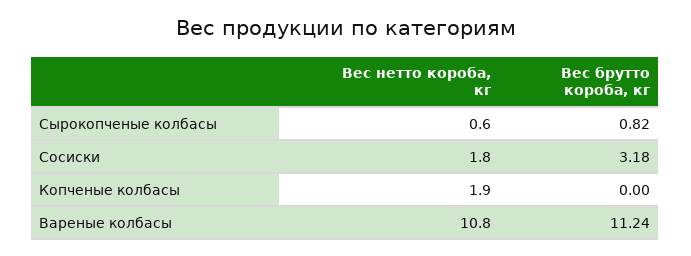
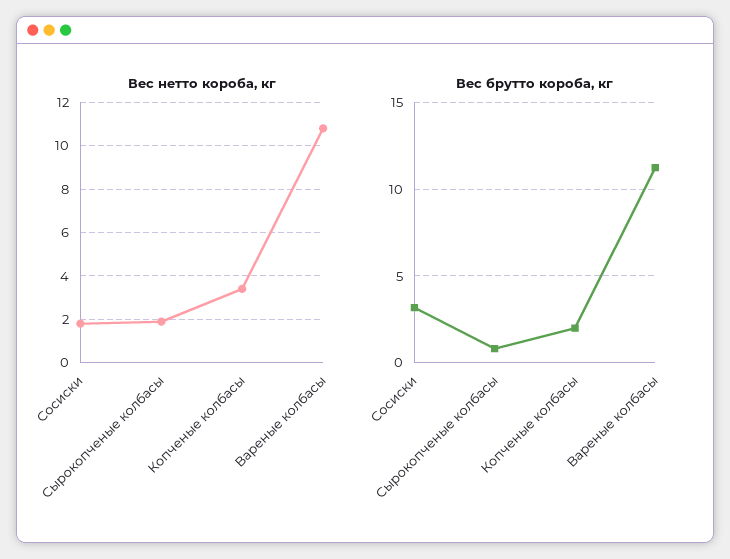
  {
    "Вес нетто короба, кг": {
-     "Сырокопченые колбасы": 0.6,
+     "Сырокопченые колбасы": 2,
      "Сосиски": 1.8,
-     "Копченые колбасы": 1.9,
+     "Копченые колбасы": 3.5,
      "Вареные колбасы": 10.8
    },
    "Вес брутто короба, кг": {
      "Сырокопченые колбасы": 0.82,
      "Сосиски": 3.18,
-     "Копченые колбасы": 0,
+     "Копченые колбасы": 2,
      "Вареные колбасы": 11.24
    }
  }

